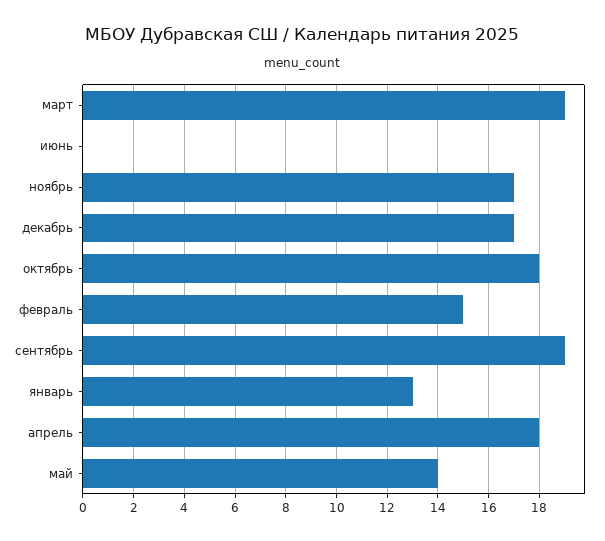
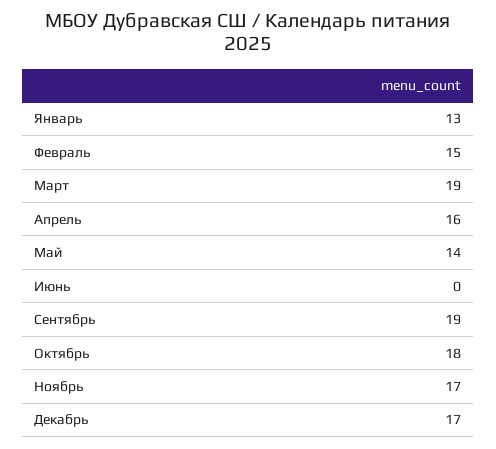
  {
    "март": 19,
    "июнь": 0,
    "ноябрь": 17,
    "декабрь": 17,
    "октябрь": 18,
    "февраль": 15,
    "сентябрь": 19,
    "январь": 13,
-   "апрель": 18,
+   "апрель": 16,
    "май": 14
  }

